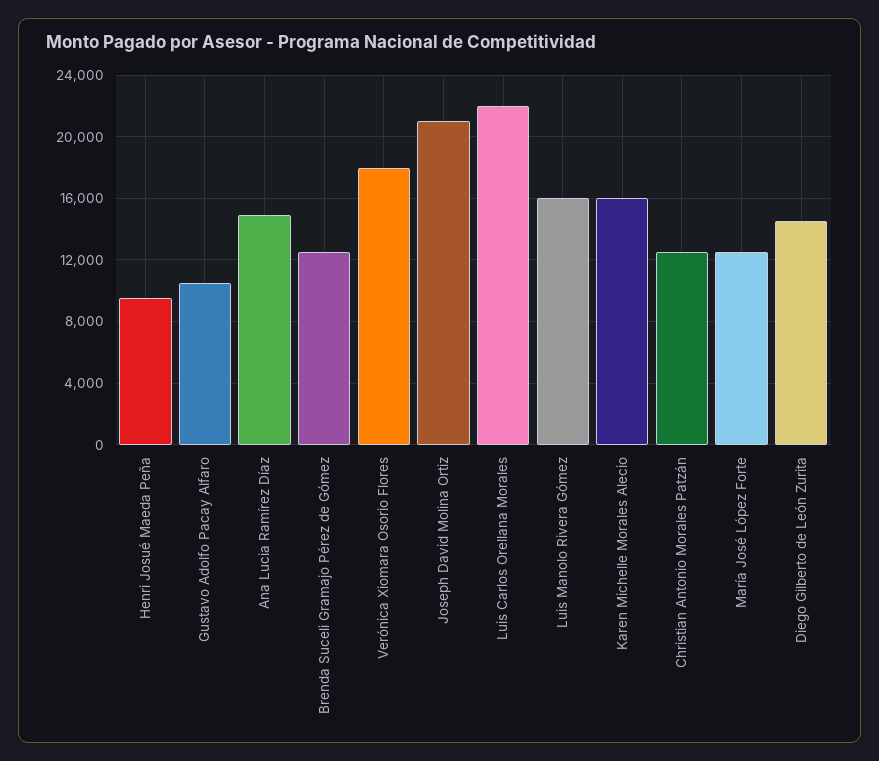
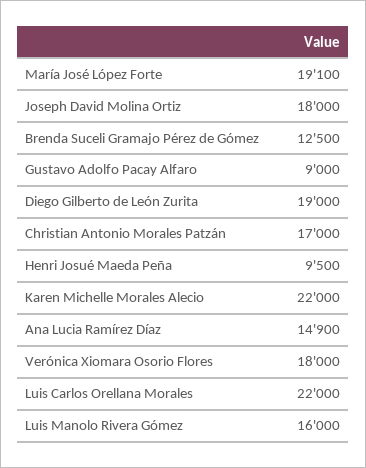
  {
    "Henri Josué Maeda Peña": 9500,
-   "Gustavo Adolfo Pacay Alfaro": 10500,
+   "Gustavo Adolfo Pacay Alfaro": 9000,
    "Ana Lucia Ramírez Díaz": 14900,
    "Brenda Suceli Gramajo Pérez de Gómez": 12500,
    "Verónica Xiomara Osorio Flores": 18000,
-   "Joseph David Molina Ortiz": 21000,
+   "Joseph David Molina Ortiz": 18000,
    "Luis Carlos Orellana Morales": 22000,
    "Luis Manolo Rivera Gómez": 16000,
-   "Karen Michelle Morales Alecio": 16000,
+   "Karen Michelle Morales Alecio": 22000,
-   "Christian Antonio Morales Patzán": 12500,
+   "Christian Antonio Morales Patzán": 17000,
-   "María José López Forte": 12500,
+   "María José López Forte": 19100,
-   "Diego Gilberto de León Zurita": 14500
+   "Diego Gilberto de León Zurita": 19000
  }

